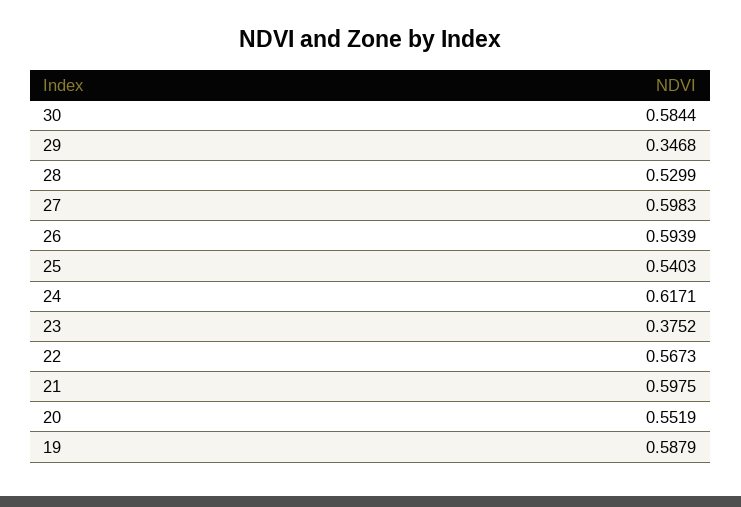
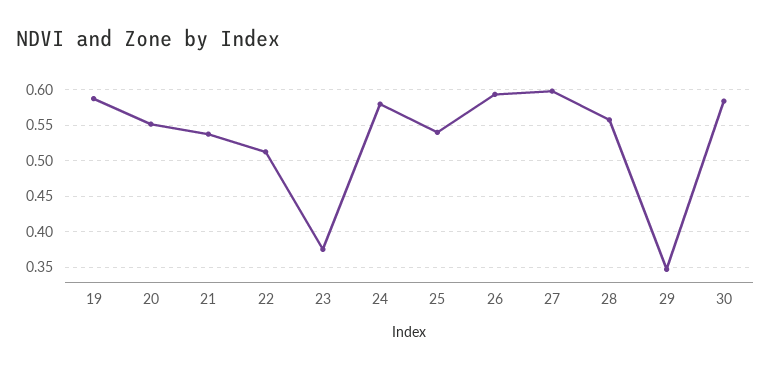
  {
    "30": 0.5844,
    "29": 0.3468,
-   "28": 0.5299,
+   "28": 0.56,
    "27": 0.5983,
    "26": 0.5939,
    "25": 0.5403,
-   "24": 0.6171,
+   "24": 0.58,
    "23": 0.3752,
-   "22": 0.5673,
+   "22": 0.51,
-   "21": 0.5975,
+   "21": 0.54,
    "20": 0.5519,
    "19": 0.5879
  }

